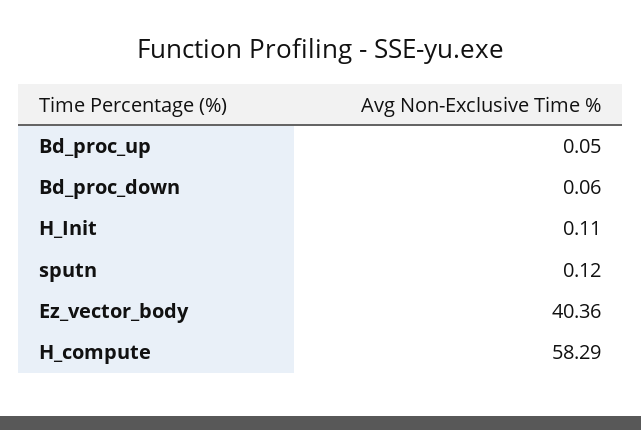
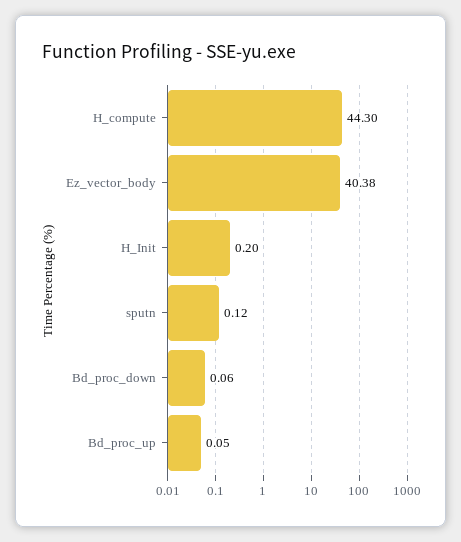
  {
    "Bd_proc_up": 0.05,
    "Bd_proc_down": 0.06,
-   "H_Init": 0.11,
+   "H_Init": 0.2,
    "sputn": 0.12,
-   "Ez_vector_body": 40.36,
+   "Ez_vector_body": 40.38,
-   "H_compute": 58.29
+   "H_compute": 44.3
  }

